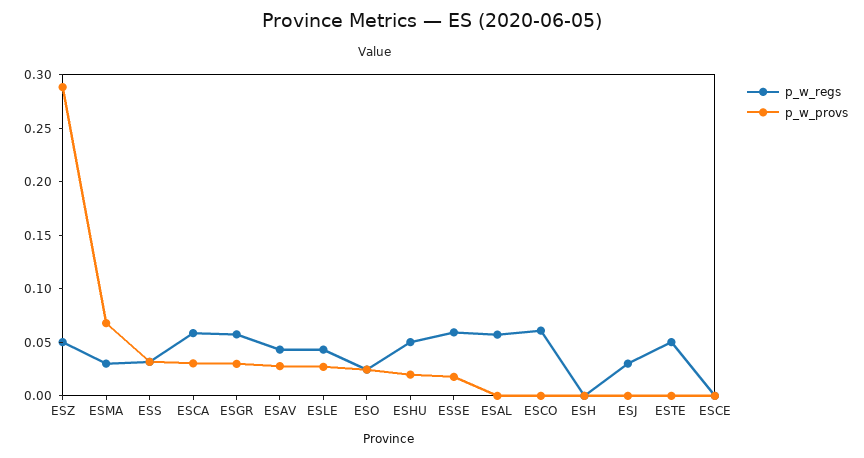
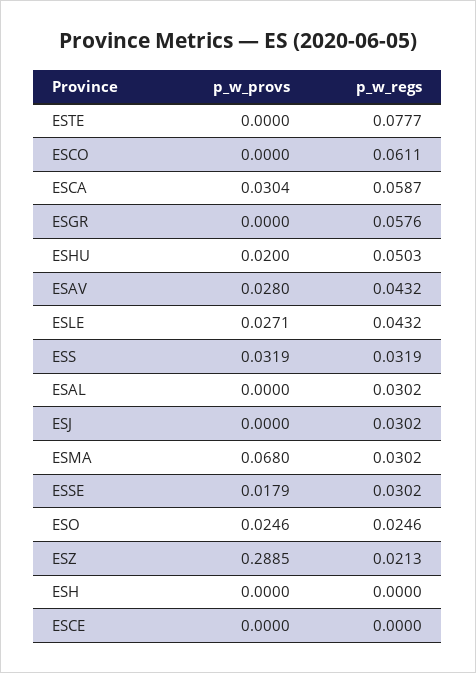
  {
    "p_w_regs": {
-     "ESZ": 0.05,
+     "ESZ": 0.0213,
      "ESMA": 0.0302,
      "ESS": 0.0319,
      "ESCA": 0.0587,
      "ESGR": 0.0576,
      "ESAV": 0.0432,
      "ESLE": 0.0432,
      "ESO": 0.0246,
      "ESHU": 0.0503,
-     "ESSE": 0.06,
+     "ESSE": 0.0302,
-     "ESAL": 0.06,
+     "ESAL": 0.0302,
      "ESCO": 0.0611,
      "ESH": 0,
      "ESJ": 0.0302,
-     "ESTE": 0.05,
+     "ESTE": 0.0777,
      "ESCE": 0
    },
    "p_w_provs": {
      "ESZ": 0.2885,
      "ESMA": 0.068,
      "ESS": 0.0319,
      "ESCA": 0.0304,
-     "ESGR": 0.03,
+     "ESGR": 0,
      "ESAV": 0.028,
      "ESLE": 0.0271,
      "ESO": 0.0246,
      "ESHU": 0.02,
      "ESSE": 0.0179,
      "ESAL": 0,
      "ESCO": 0,
      "ESH": 0,
      "ESJ": 0,
      "ESTE": 0,
      "ESCE": 0
    }
  }

